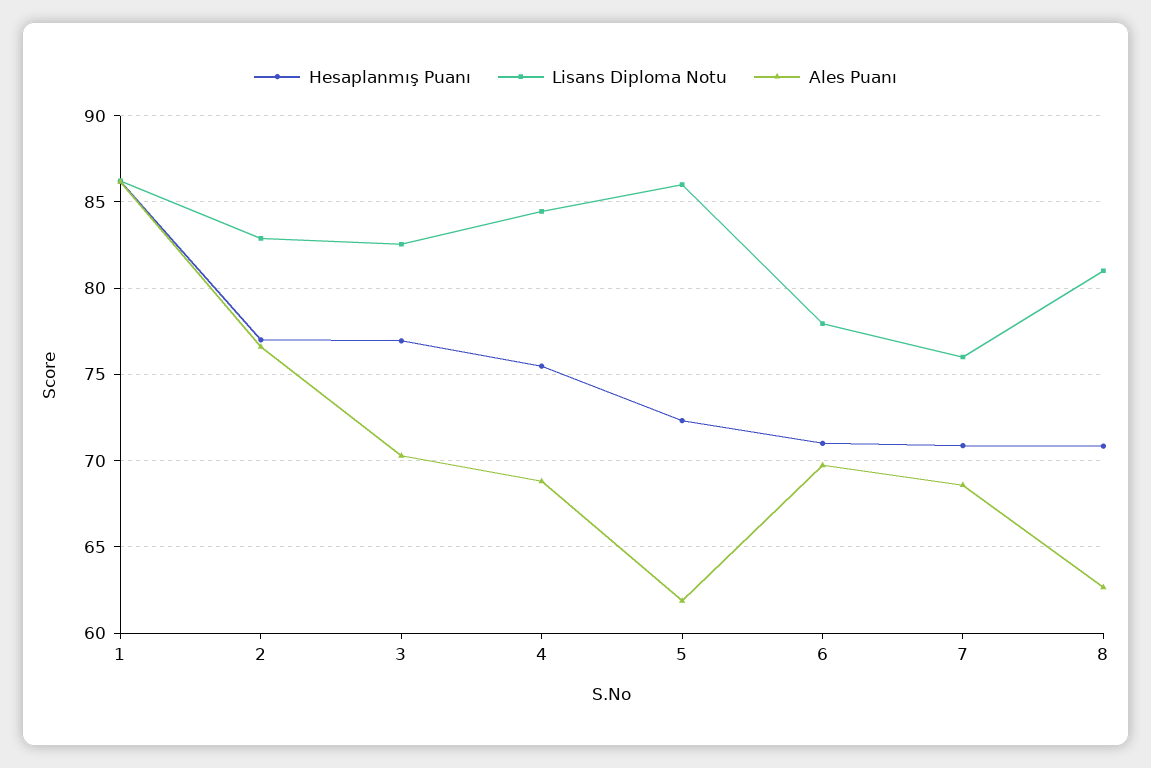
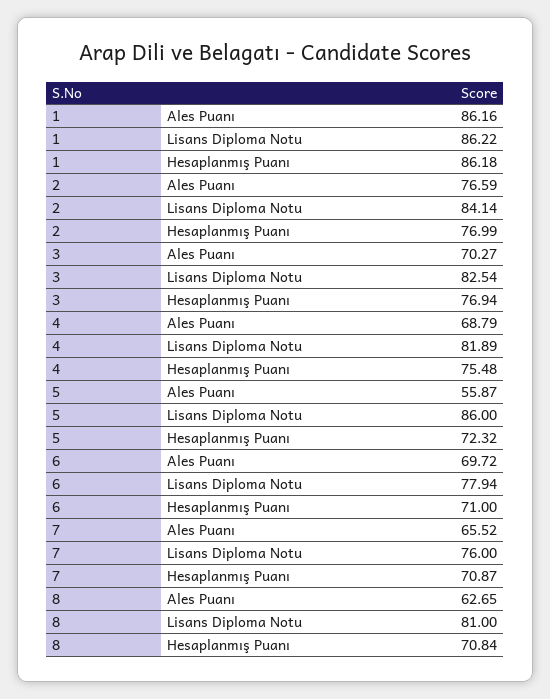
  {
    "Hesaplanmış Puanı": {
      "1": 86.18,
      "2": 76.99,
      "3": 76.94,
      "4": 75.48,
      "5": 72.32,
      "6": 71,
      "7": 70.87,
      "8": 70.84
    },
    "Lisans Diploma Notu": {
      "1": 86.22,
-     "2": 83,
+     "2": 84.14,
      "3": 82.54,
-     "4": 84.5,
+     "4": 81.89,
      "5": 86,
      "6": 77.94,
      "7": 76,
      "8": 81
    },
    "Ales Puanı": {
      "1": 86.16,
      "2": 76.59,
      "3": 70.27,
      "4": 68.79,
-     "5": 62,
+     "5": 55.87,
      "6": 69.72,
-     "7": 68.5,
+     "7": 65.52,
      "8": 62.65
    }
  }

